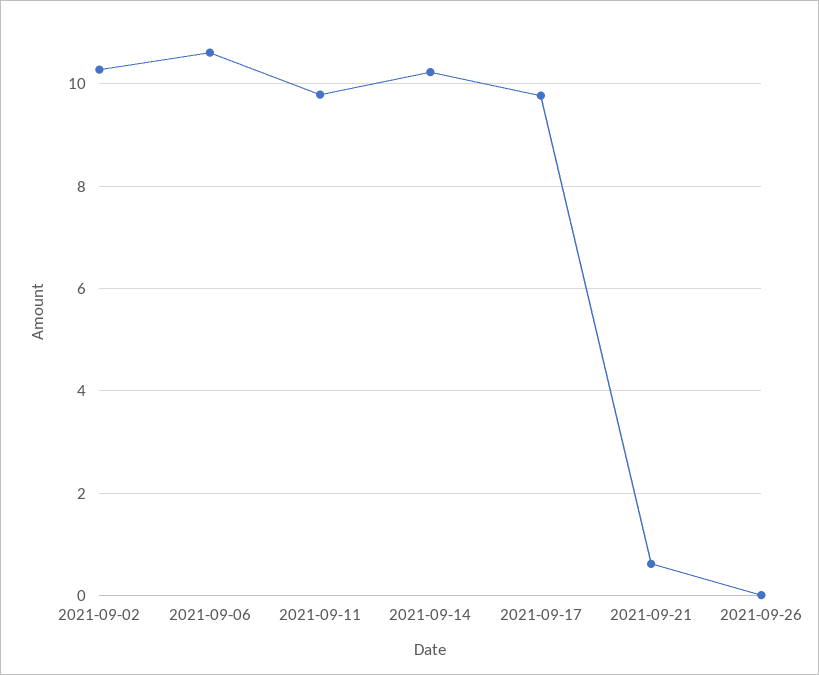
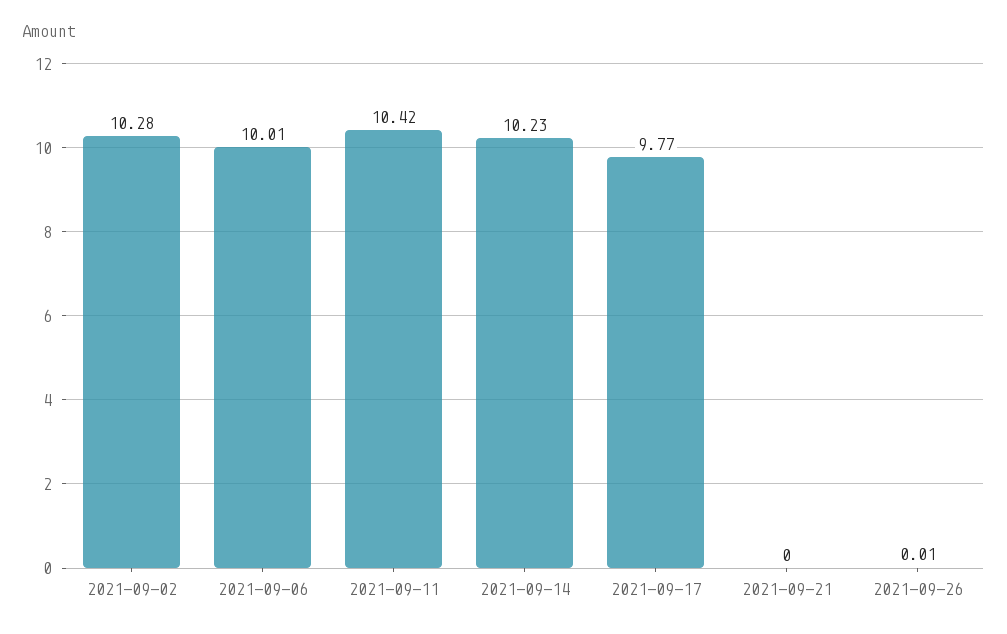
  {
    "2021-09-02": 10.28,
-   "2021-09-06": 10.6,
+   "2021-09-06": 10.01,
-   "2021-09-11": 9.8,
+   "2021-09-11": 10.42,
    "2021-09-14": 10.23,
    "2021-09-17": 9.77,
-   "2021-09-21": 0.6,
+   "2021-09-21": 0,
    "2021-09-26": 0.01
  }

